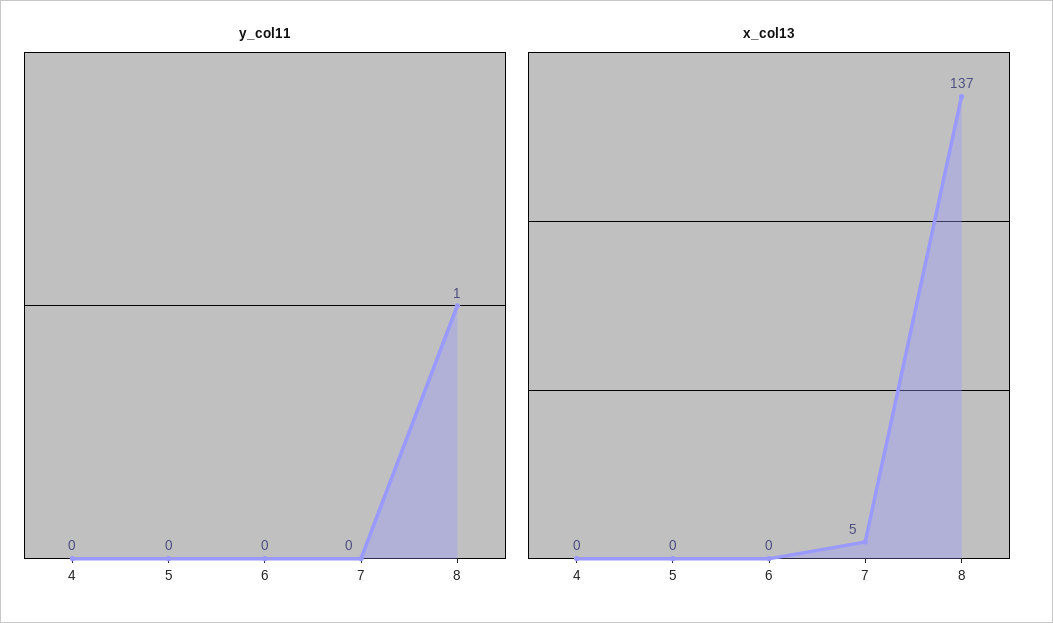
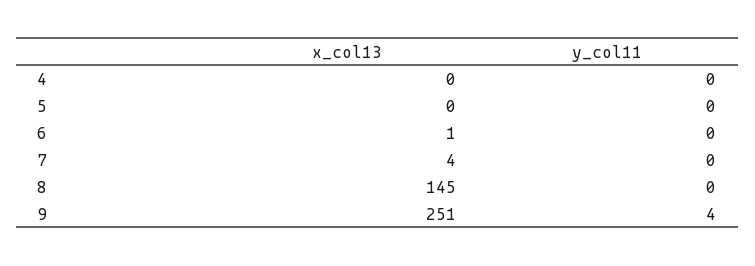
  {
    "y_col11": {
      "4": 0,
      "5": 0,
      "6": 0,
      "7": 0,
-     "8": 1
+     "8": 0,
+     "9": 4
    },
    "x_col13": {
      "4": 0,
      "5": 0,
-     "6": 0,
+     "6": 1,
-     "7": 5,
+     "7": 4,
-     "8": 137
+     "8": 145,
+     "9": 251
    }
  }

